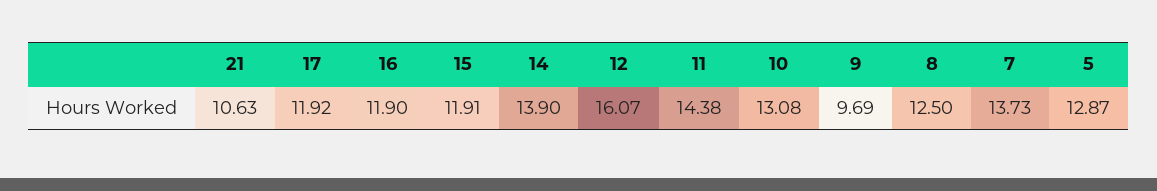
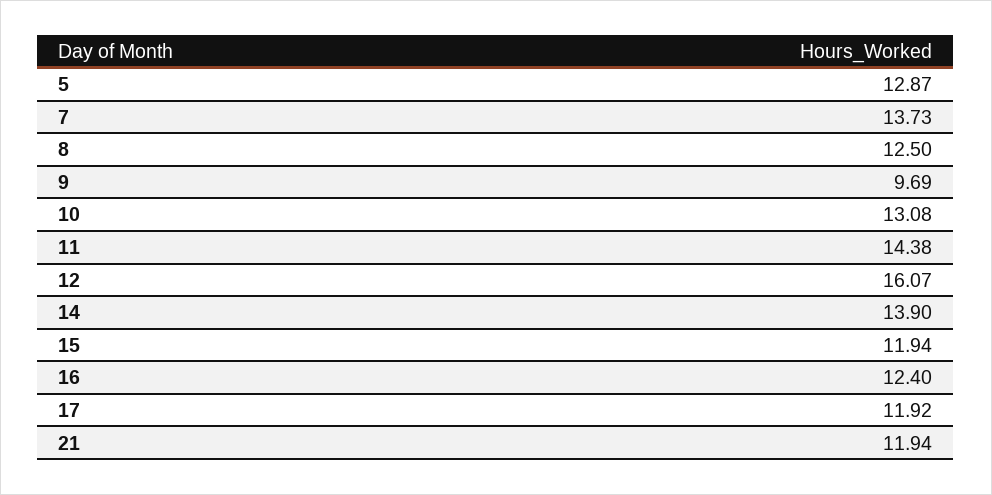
  {
-   "21": 10.63,
+   "21": 11.94,
    "17": 11.92,
-   "16": 11.9,
+   "16": 12.4,
-   "15": 11.91,
+   "15": 11.94,
    "14": 13.9,
    "12": 16.07,
    "11": 14.38,
    "10": 13.08,
    "9": 9.69,
    "8": 12.5,
    "7": 13.73,
    "5": 12.87
  }

